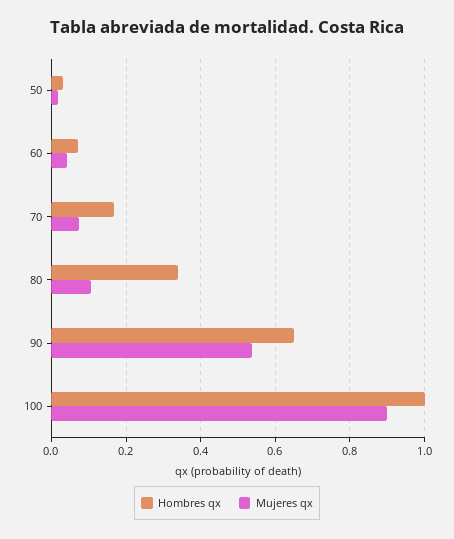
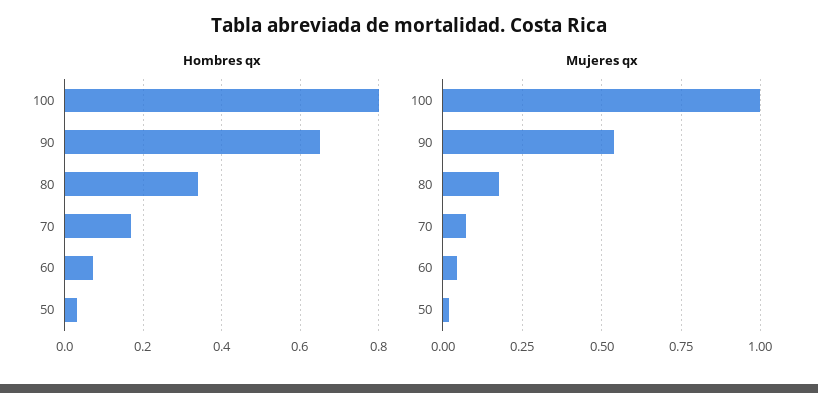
  {
    "Hombres qx": {
      "50": 0.04,
      "60": 0.08,
      "70": 0.16,
      "80": 0.34,
      "90": 0.66,
-     "100": 1
+     "100": 0.8
    },
    "Mujeres qx": {
      "50": 0.02,
      "60": 0.04,
      "70": 0.08,
-     "80": 0.1,
+     "80": 0.175,
      "90": 0.54,
-     "100": 0.9
+     "100": 1
    }
  }

